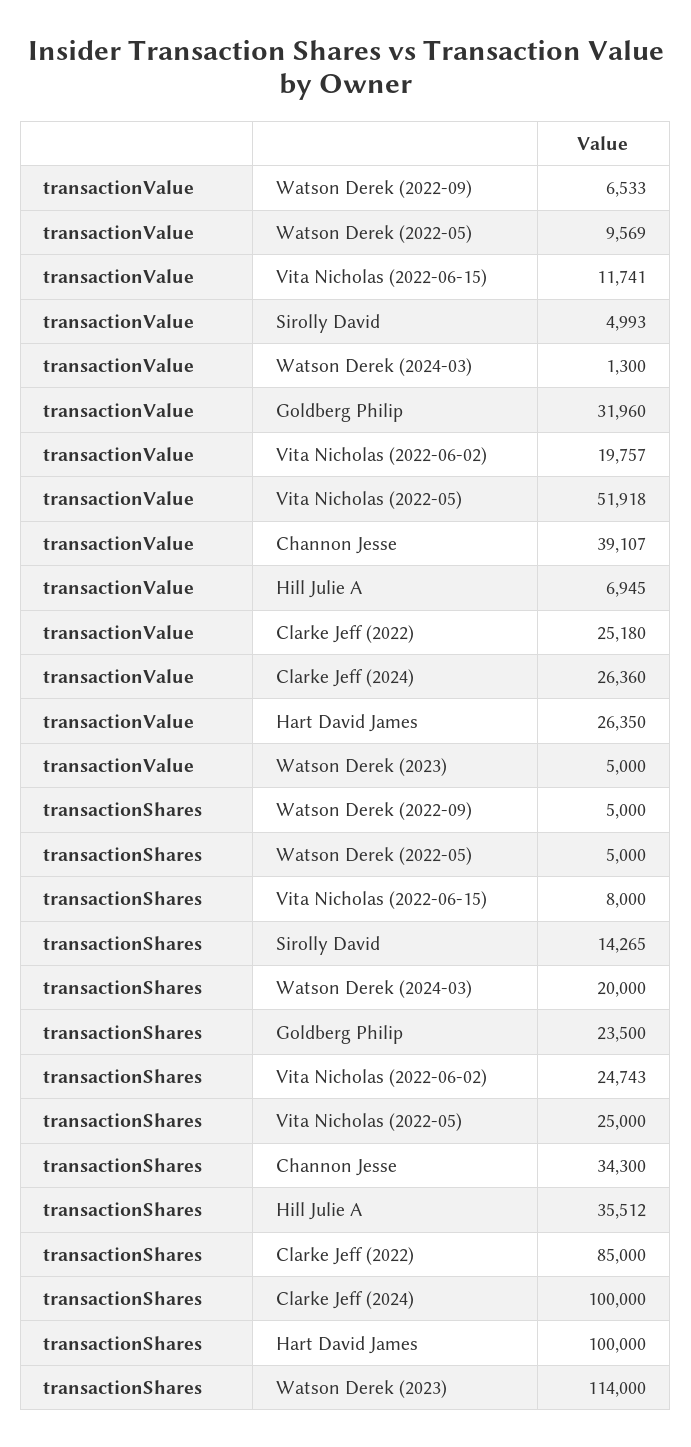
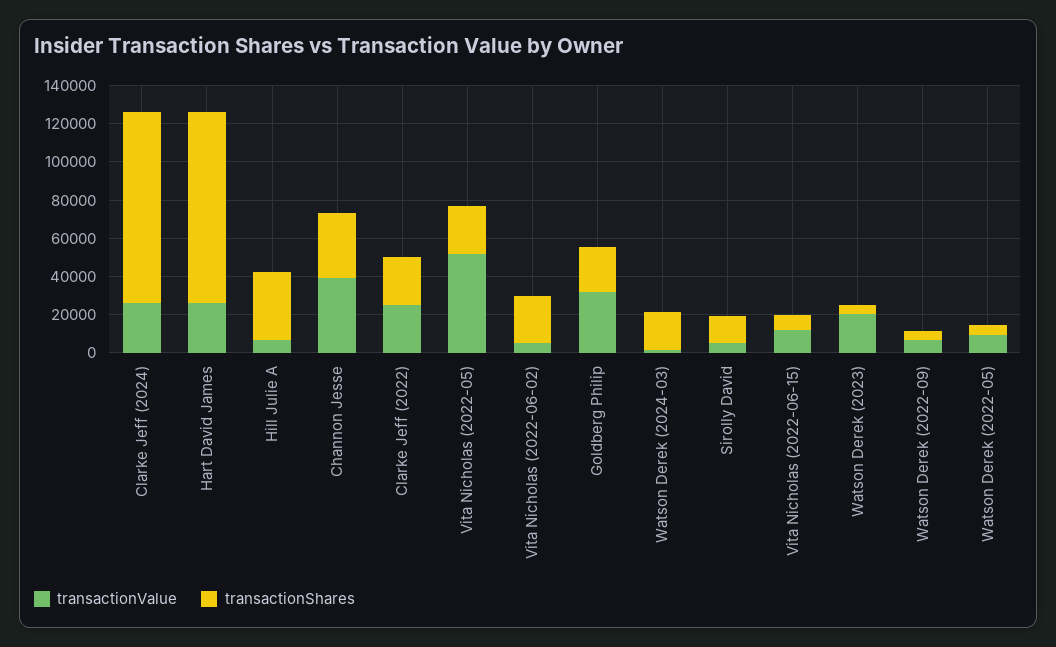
  {
    "transactionValue": {
      "Watson Derek (2022-09)": 6533,
      "Watson Derek (2022-05)": 9569,
      "Vita Nicholas (2022-06-15)": 11741,
      "Sirolly David": 4993,
      "Watson Derek (2024-03)": 1300,
      "Goldberg Philip": 31960,
-     "Vita Nicholas (2022-06-02)": 19757,
+     "Vita Nicholas (2022-06-02)": 5000,
      "Vita Nicholas (2022-05)": 51918,
      "Channon Jesse": 39107,
      "Hill Julie A": 6945,
      "Clarke Jeff (2022)": 25180,
      "Clarke Jeff (2024)": 26360,
      "Hart David James": 26350,
-     "Watson Derek (2023)": 5000
+     "Watson Derek (2023)": 20000
    },
    "transactionShares": {
      "Watson Derek (2022-09)": 5000,
      "Watson Derek (2022-05)": 5000,
      "Vita Nicholas (2022-06-15)": 8000,
      "Sirolly David": 14265,
      "Watson Derek (2024-03)": 20000,
      "Goldberg Philip": 23500,
      "Vita Nicholas (2022-06-02)": 24743,
      "Vita Nicholas (2022-05)": 25000,
      "Channon Jesse": 34300,
      "Hill Julie A": 35512,
-     "Clarke Jeff (2022)": 85000,
+     "Clarke Jeff (2022)": 25000,
      "Clarke Jeff (2024)": 100000,
      "Hart David James": 100000,
-     "Watson Derek (2023)": 114000
+     "Watson Derek (2023)": 5000
    }
  }

